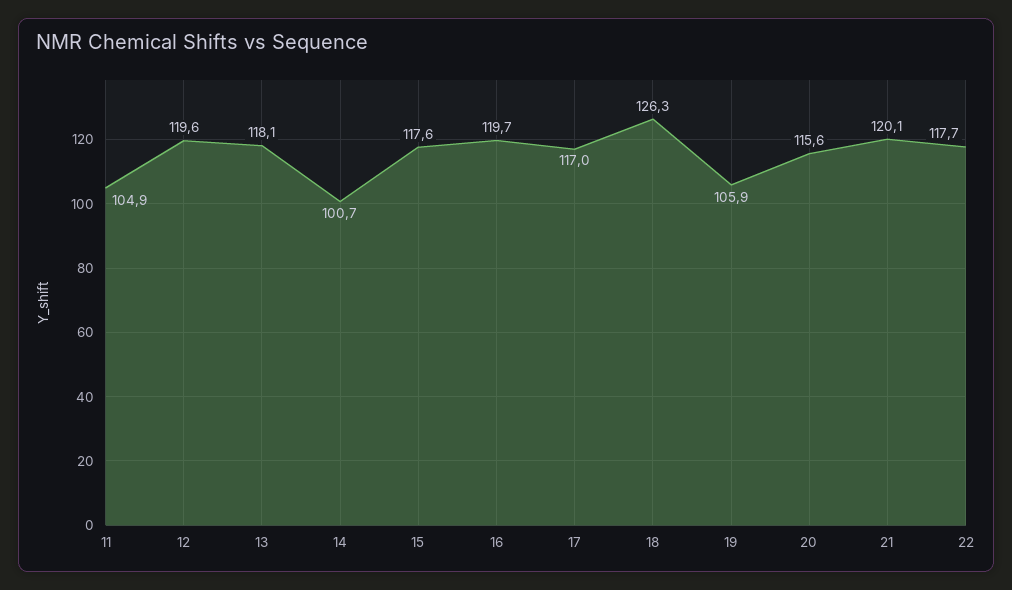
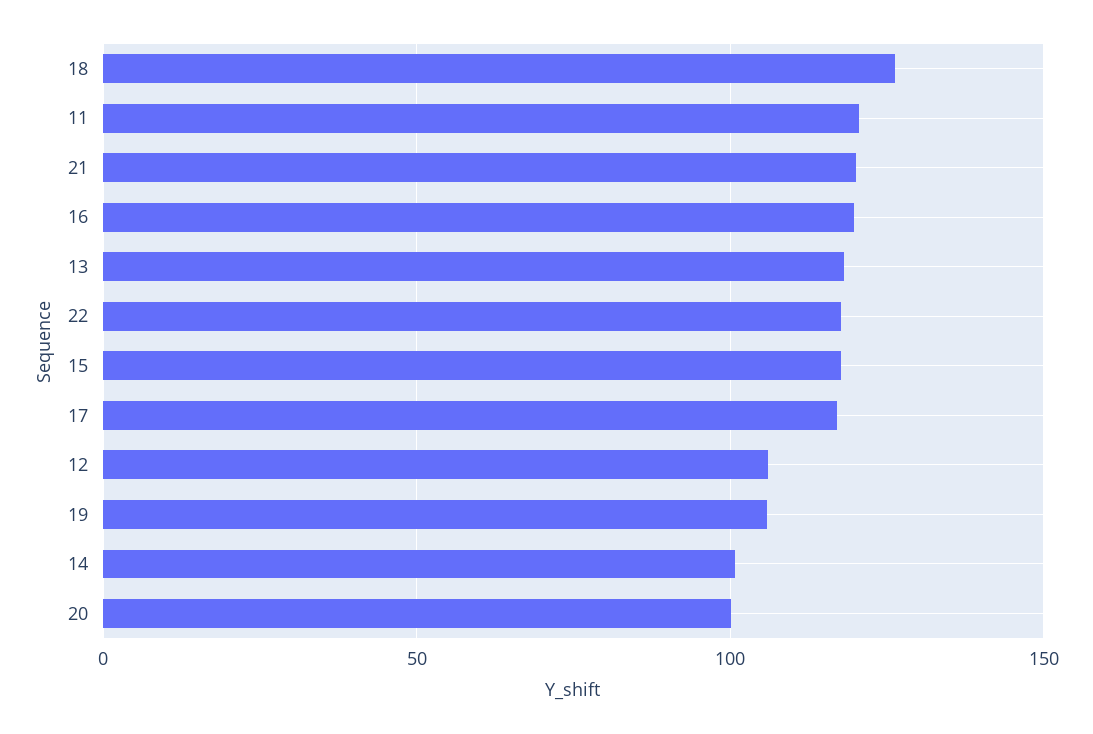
  {
-   "11": 104.9,
+   "11": 120,
-   "12": 119.6,
+   "12": 105,
    "13": 118.1,
    "14": 100.7,
    "15": 117.6,
    "16": 119.7,
    "17": 117,
    "18": 126.3,
    "19": 105.9,
-   "20": 115.6,
+   "20": 100,
    "21": 120.1,
    "22": 117.7
  }

